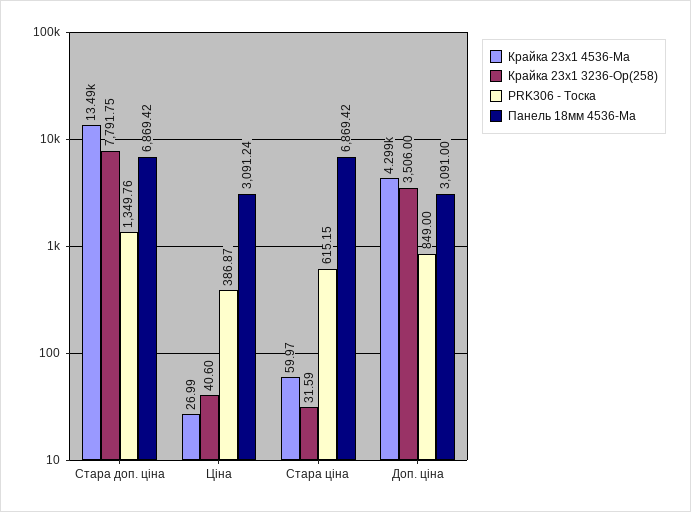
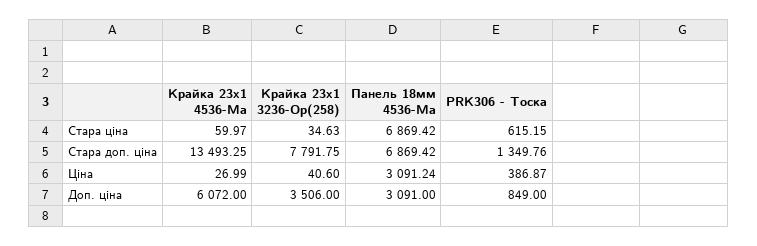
  {
    "Крайка 23x1 4536-Ма": {
      "Стара доп. ціна": 13493.25,
      "Ціна": 26.99,
      "Стара ціна": 59.97,
-     "Доп. ціна": 4299
+     "Доп. ціна": 6072
    },
    "Крайка 23x1 3236-Ор(258)": {
      "Стара доп. ціна": 7791.75,
      "Ціна": 40.6,
-     "Стара ціна": 31.59,
+     "Стара ціна": 34.63,
      "Доп. ціна": 3506
    },
    "PRK306 - Тоска": {
      "Стара доп. ціна": 1349.76,
      "Ціна": 386.87,
      "Стара ціна": 615.15,
      "Доп. ціна": 849
    },
    "Панель 18мм 4536-Ма": {
      "Стара доп. ціна": 6869.42,
      "Ціна": 3091.24,
      "Стара ціна": 6869.42,
      "Доп. ціна": 3091
    }
  }

